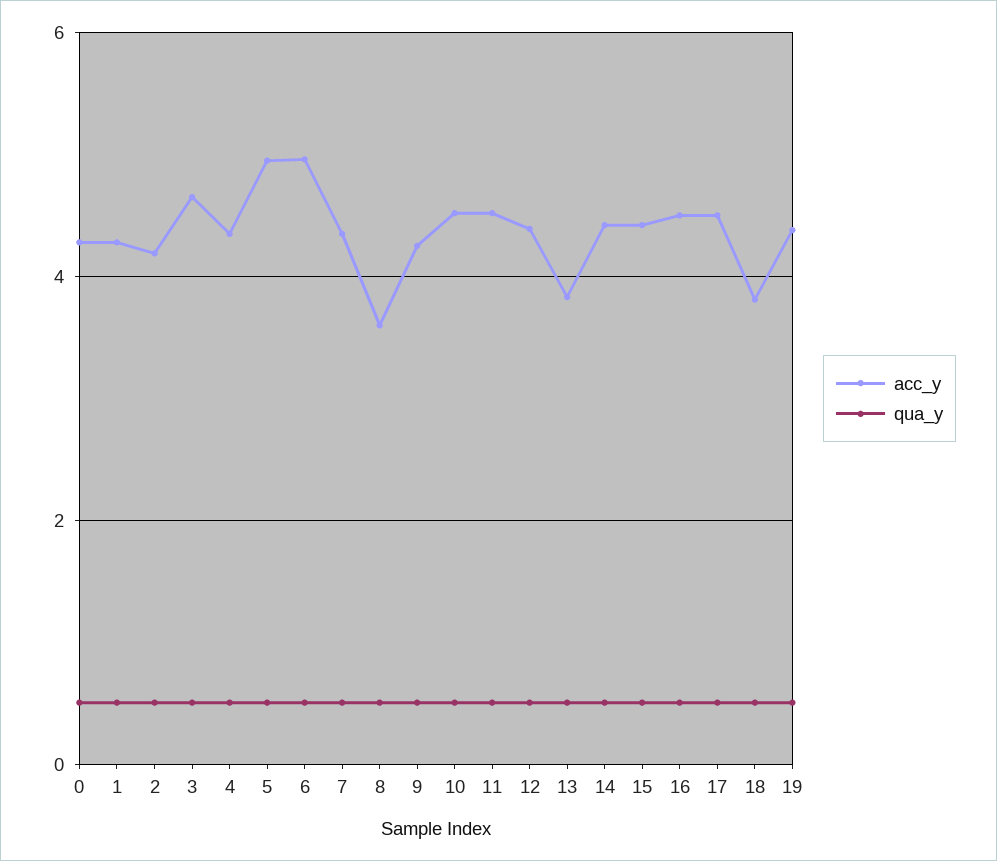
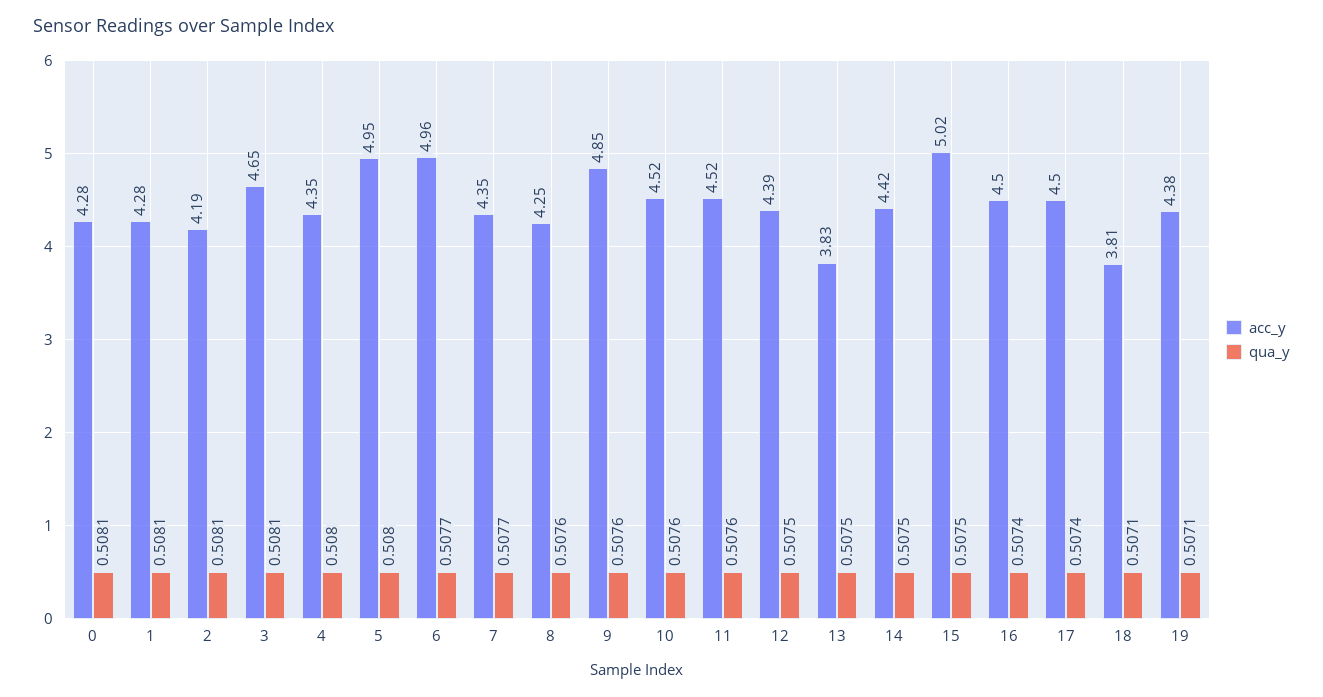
  {
    "acc_y": {
      "0": 4.28,
      "1": 4.28,
      "2": 4.19,
      "3": 4.65,
      "4": 4.35,
      "5": 4.95,
      "6": 4.96,
      "7": 4.35,
-     "8": 3.6,
+     "8": 4.25,
-     "9": 4.2,
+     "9": 4.85,
      "10": 4.52,
      "11": 4.52,
      "12": 4.39,
      "13": 3.83,
      "14": 4.42,
-     "15": 4.4,
+     "15": 5.02,
      "16": 4.5,
      "17": 4.5,
      "18": 3.81,
      "19": 4.38
    },
    "qua_y": {
      "0": 0.5081,
      "1": 0.5081,
      "2": 0.5081,
      "3": 0.5081,
      "4": 0.508,
      "5": 0.508,
      "6": 0.5077,
      "7": 0.5077,
      "8": 0.5076,
      "9": 0.5076,
      "10": 0.5076,
      "11": 0.5076,
      "12": 0.5075,
      "13": 0.5075,
      "14": 0.5075,
      "15": 0.5075,
      "16": 0.5074,
      "17": 0.5074,
      "18": 0.5071,
      "19": 0.5071
    }
  }

